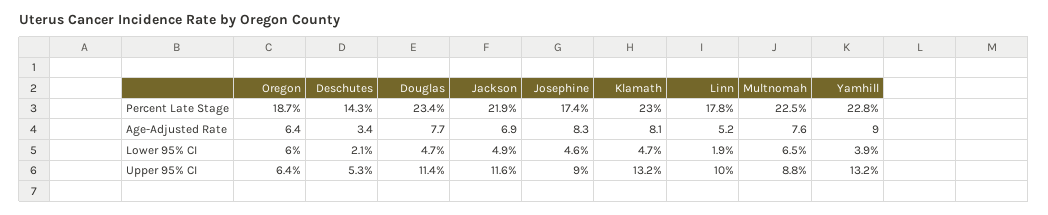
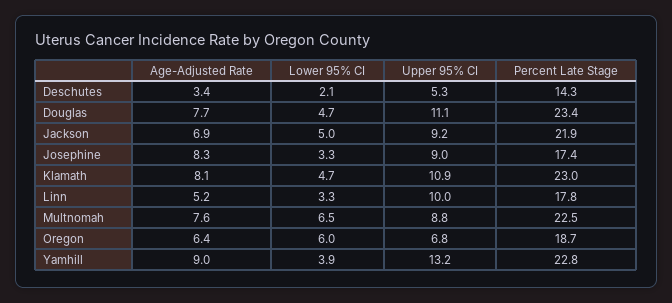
  {
    "Oregon": {
      "Percent Late Stage": 18.7,
      "Age-Adjusted Rate": 6.4,
      "Lower 95% CI": 6,
-     "Upper 95% CI": 6.4
+     "Upper 95% CI": 6.8
    },
    "Deschutes": {
      "Percent Late Stage": 14.3,
      "Age-Adjusted Rate": 3.4,
      "Lower 95% CI": 2.1,
      "Upper 95% CI": 5.3
    },
    "Douglas": {
      "Percent Late Stage": 23.4,
      "Age-Adjusted Rate": 7.7,
      "Lower 95% CI": 4.7,
-     "Upper 95% CI": 11.4
+     "Upper 95% CI": 11.1
    },
    "Jackson": {
      "Percent Late Stage": 21.9,
      "Age-Adjusted Rate": 6.9,
-     "Lower 95% CI": 4.9,
+     "Lower 95% CI": 5,
-     "Upper 95% CI": 11.6
+     "Upper 95% CI": 9.2
    },
    "Josephine": {
      "Percent Late Stage": 17.4,
      "Age-Adjusted Rate": 8.3,
-     "Lower 95% CI": 4.6,
+     "Lower 95% CI": 3.3,
      "Upper 95% CI": 9
    },
    "Klamath": {
      "Percent Late Stage": 23,
      "Age-Adjusted Rate": 8.1,
      "Lower 95% CI": 4.7,
-     "Upper 95% CI": 13.2
+     "Upper 95% CI": 10.9
    },
    "Linn": {
      "Percent Late Stage": 17.8,
      "Age-Adjusted Rate": 5.2,
-     "Lower 95% CI": 1.9,
+     "Lower 95% CI": 3.3,
      "Upper 95% CI": 10
    },
    "Multnomah": {
      "Percent Late Stage": 22.5,
      "Age-Adjusted Rate": 7.6,
      "Lower 95% CI": 6.5,
      "Upper 95% CI": 8.8
    },
    "Yamhill": {
      "Percent Late Stage": 22.8,
      "Age-Adjusted Rate": 9,
      "Lower 95% CI": 3.9,
      "Upper 95% CI": 13.2
    }
  }

